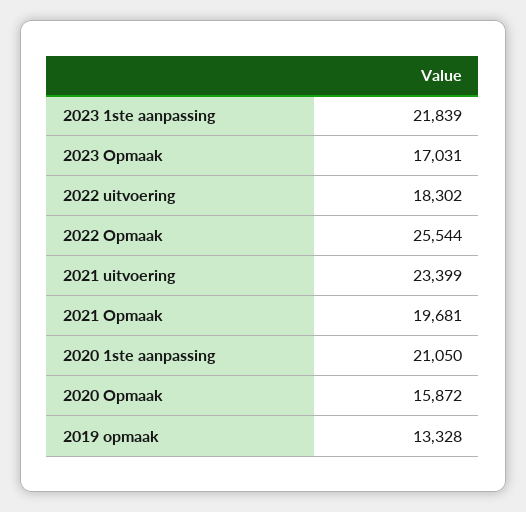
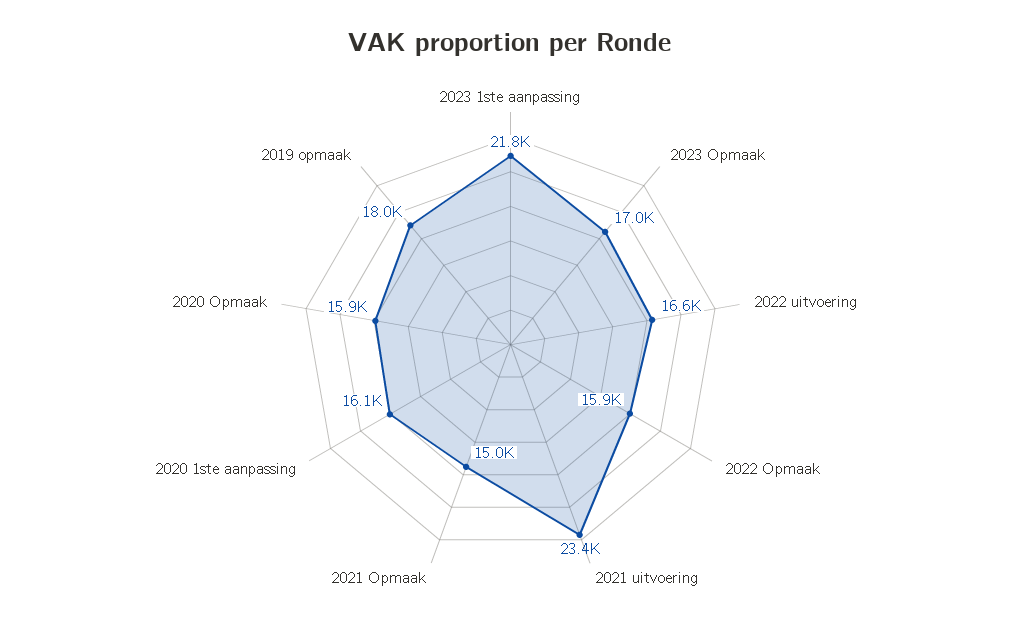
  {
    "2023 1ste aanpassing": 21839,
    "2023 Opmaak": 17031,
-   "2022 uitvoering": 18302,
+   "2022 uitvoering": 16600,
-   "2022 Opmaak": 25544,
+   "2022 Opmaak": 15900,
    "2021 uitvoering": 23399,
-   "2021 Opmaak": 19681,
+   "2021 Opmaak": 15000,
-   "2020 1ste aanpassing": 21050,
+   "2020 1ste aanpassing": 16100,
    "2020 Opmaak": 15872,
-   "2019 opmaak": 13328
+   "2019 opmaak": 18000
  }

